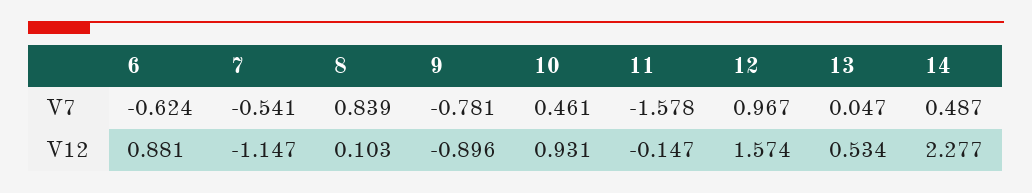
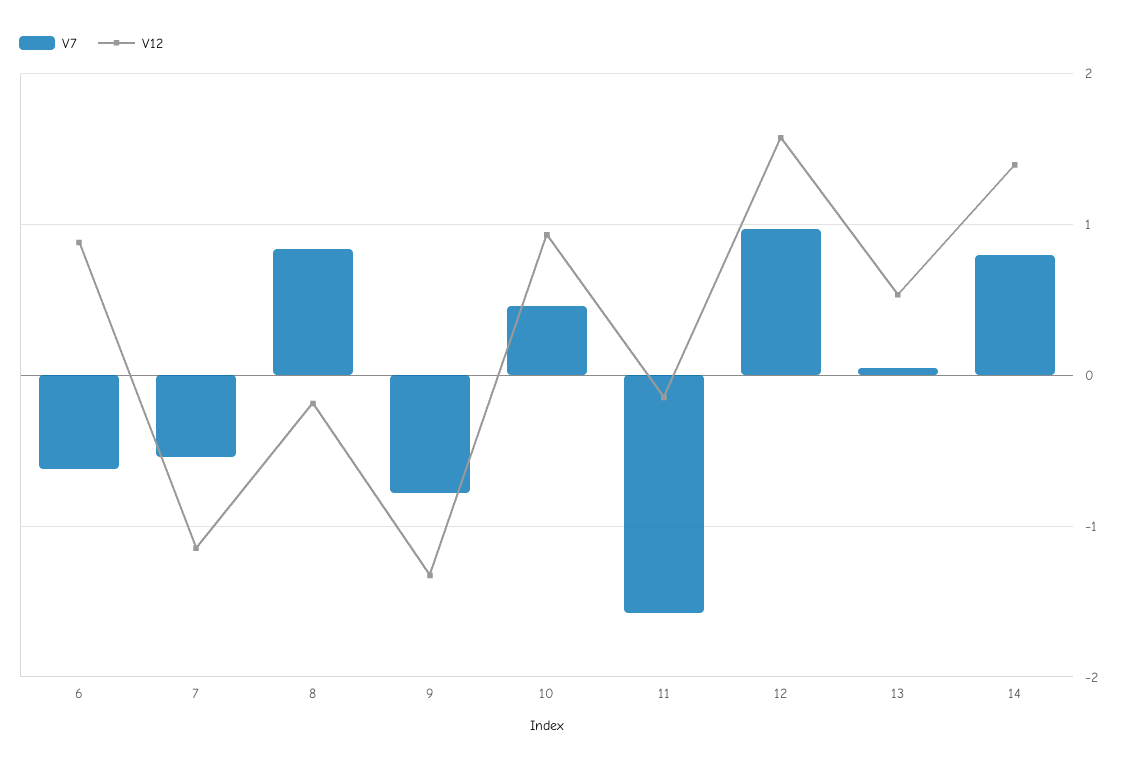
  {
    "V7": {
      "6": -0.624,
      "7": -0.541,
      "8": 0.839,
      "9": -0.781,
      "10": 0.461,
      "11": -1.578,
      "12": 0.967,
      "13": 0.047,
-     "14": 0.487
+     "14": 0.8
    },
    "V12": {
      "6": 0.881,
      "7": -1.147,
-     "8": 0.103,
+     "8": -0.2,
-     "9": -0.896,
+     "9": -1.3,
      "10": 0.931,
      "11": -0.147,
      "12": 1.574,
      "13": 0.534,
-     "14": 2.277
+     "14": 1.4
    }
  }

